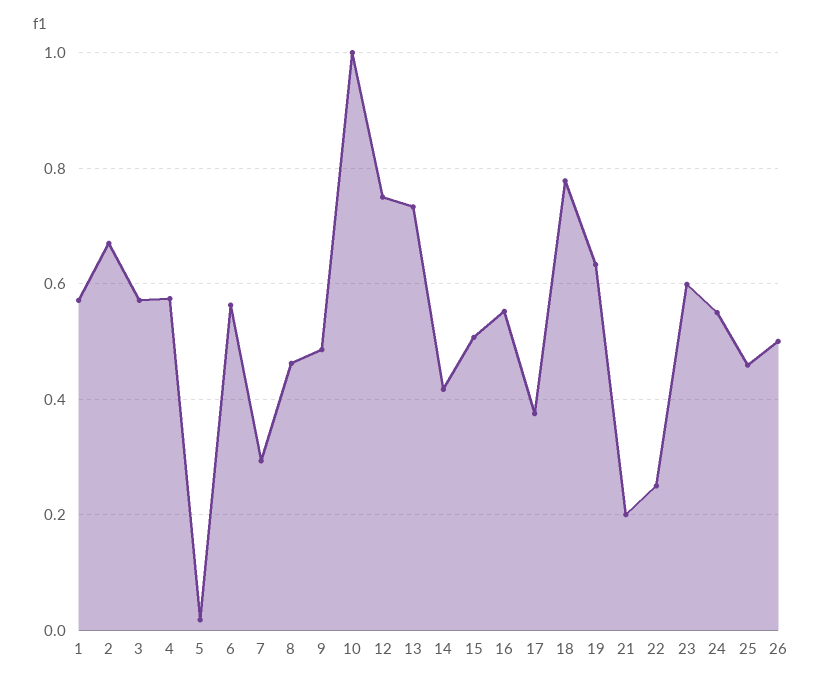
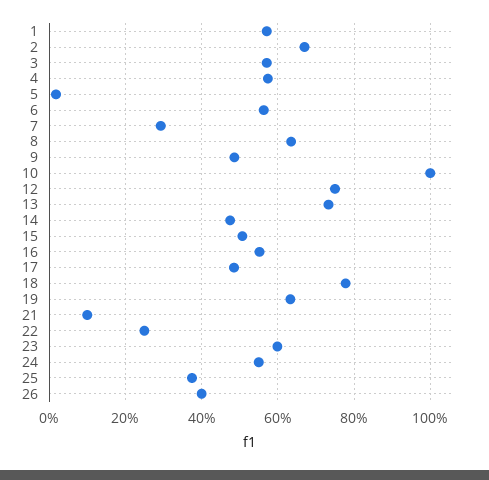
  {
    "1": 0.58,
    "2": 0.68,
    "3": 0.58,
    "4": 0.58,
    "5": 0.02,
    "6": 0.56,
    "7": 0.3,
-   "8": 0.46,
+   "8": 0.64,
    "9": 0.48,
    "10": 1,
    "12": 0.76,
    "13": 0.74,
-   "14": 0.42,
+   "14": 0.48,
    "15": 0.5,
    "16": 0.56,
-   "17": 0.38,
+   "17": 0.48,
    "18": 0.78,
    "19": 0.64,
-   "21": 0.2,
+   "21": 0.1,
    "22": 0.26,
    "23": 0.6,
    "24": 0.56,
-   "25": 0.46,
+   "25": 0.38,
-   "26": 0.5
+   "26": 0.4
  }

